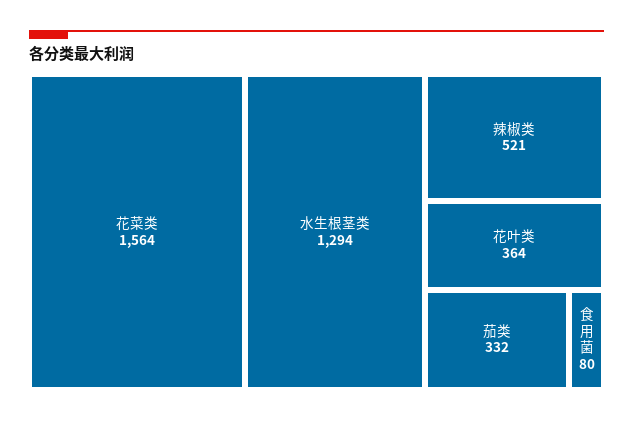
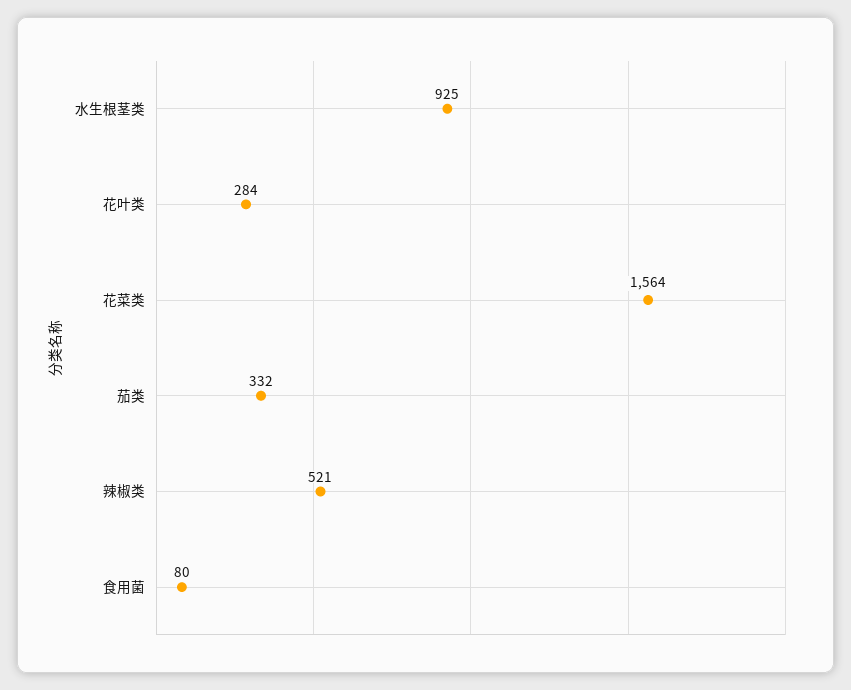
  {
    "花菜类": 1564,
-   "水生根茎类": 1294,
+   "水生根茎类": 925,
    "辣椒类": 521,
-   "花叶类": 364,
+   "花叶类": 284,
    "茄类": 332,
    "食用菌": 80
  }

